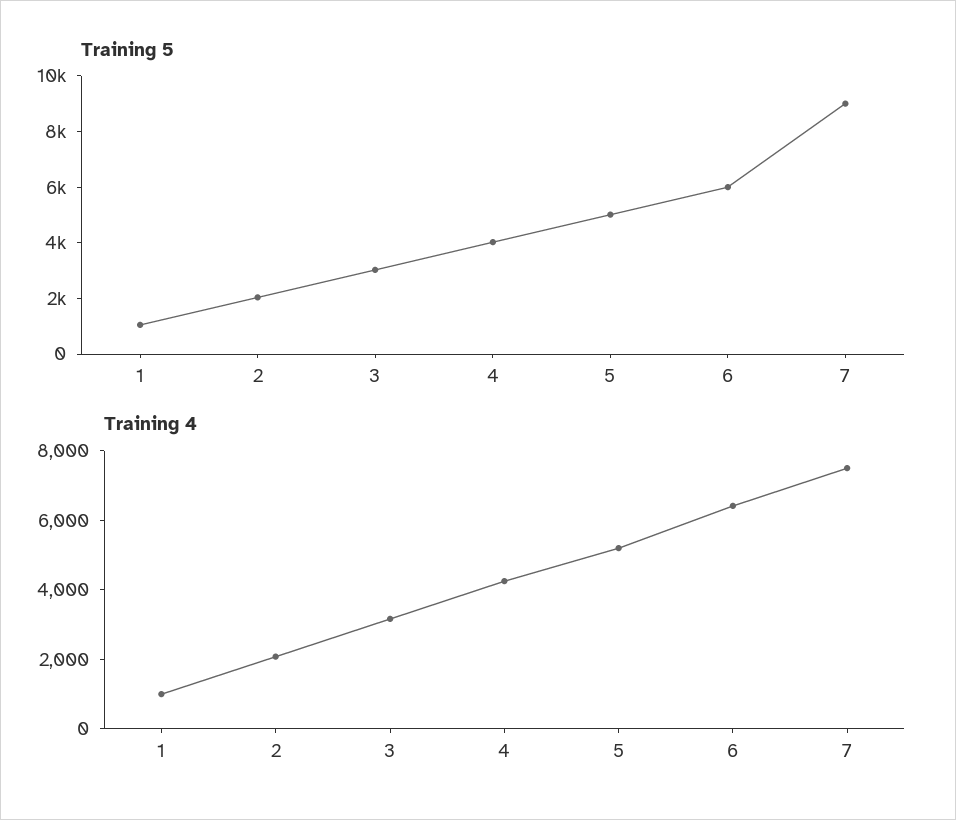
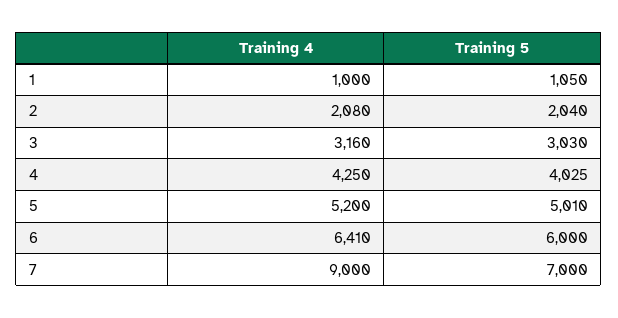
  {
    "Training 5": {
      "1": 1050,
      "2": 2040,
      "3": 3030,
      "4": 4025,
      "5": 5010,
      "6": 6000,
-     "7": 9000
+     "7": 7000
    },
    "Training 4": {
      "1": 1000,
      "2": 2080,
      "3": 3160,
      "4": 4250,
      "5": 5200,
      "6": 6410,
-     "7": 7500
+     "7": 9000
    }
  }

